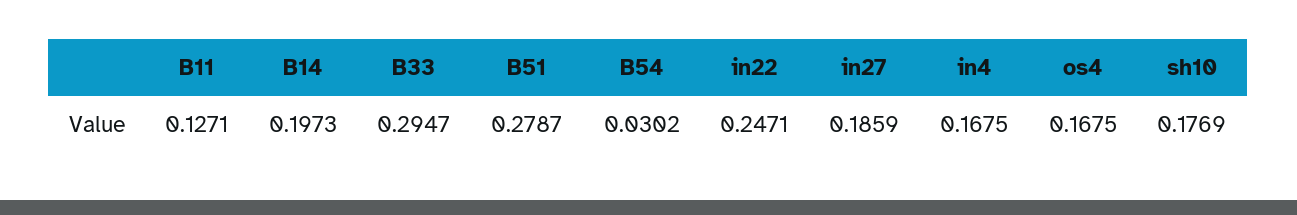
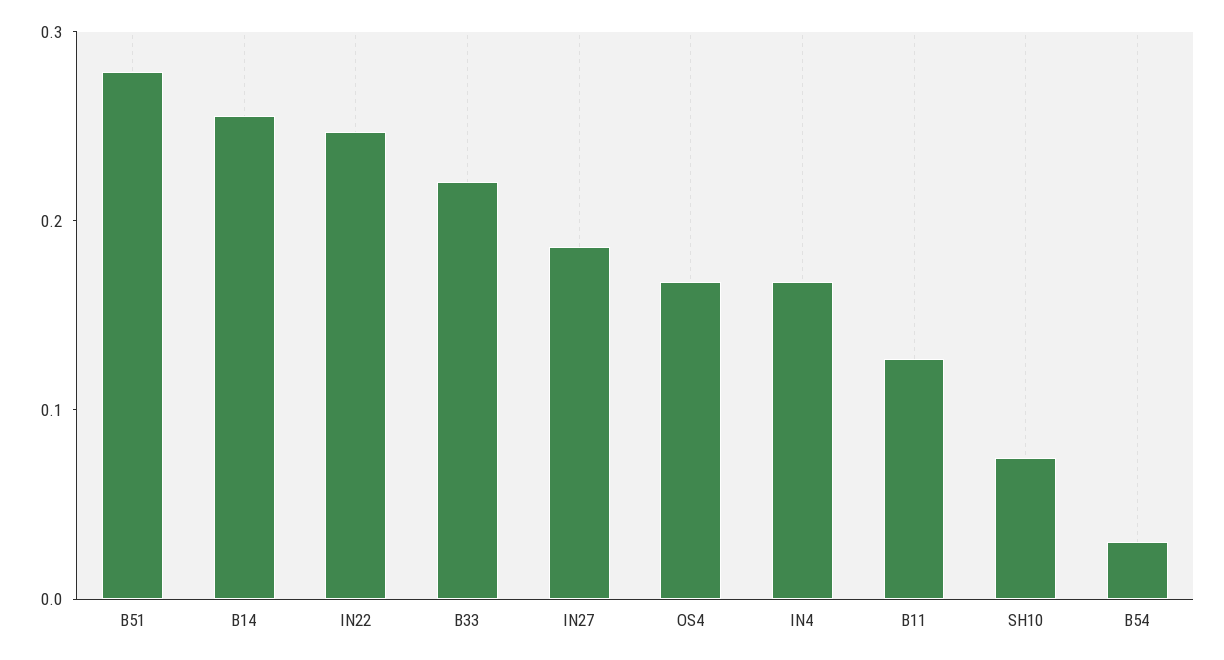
  {
    "B11": 0.1271,
-   "B14": 0.1973,
+   "B14": 0.26,
-   "B33": 0.2947,
+   "B33": 0.22,
    "B51": 0.2787,
    "B54": 0.0302,
    "in22": 0.2471,
    "in27": 0.1859,
    "in4": 0.1675,
    "os4": 0.1675,
-   "sh10": 0.1769
+   "sh10": 0.08
  }

